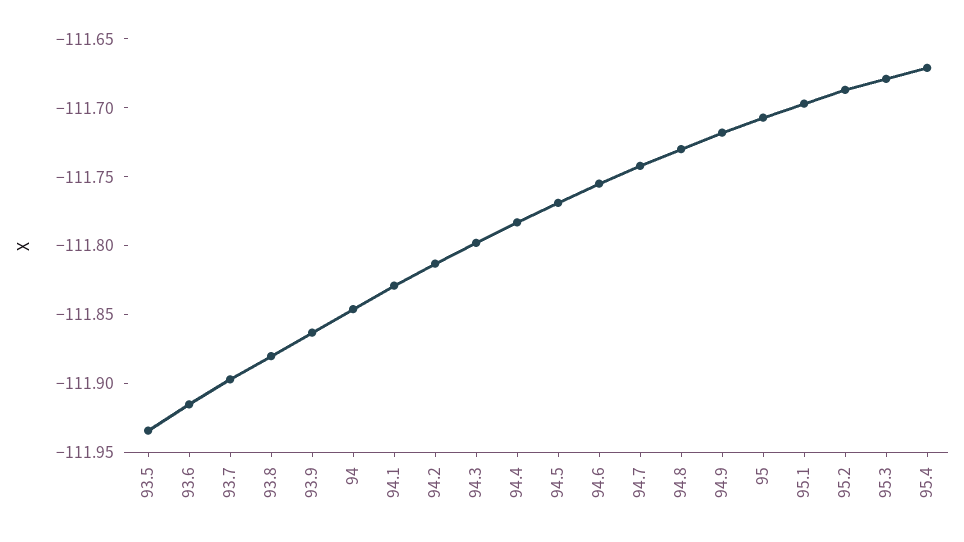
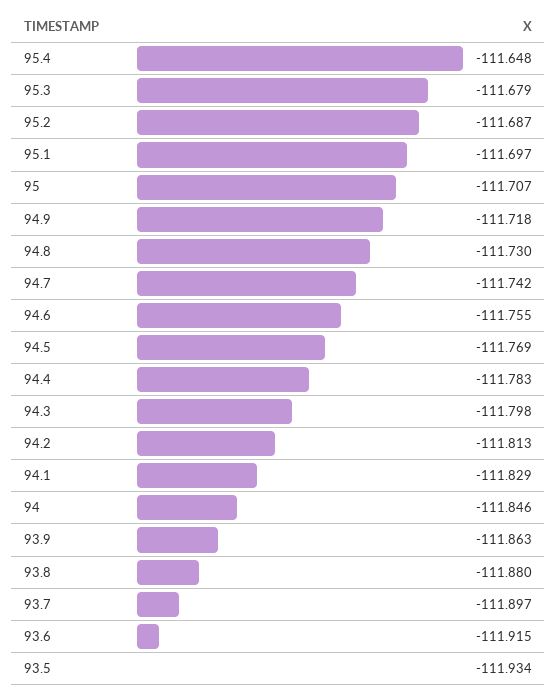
  {
    "93.5": -111.934,
    "93.6": -111.915,
    "93.7": -111.897,
    "93.8": -111.88,
    "93.9": -111.863,
    "94": -111.846,
    "94.1": -111.829,
    "94.2": -111.813,
    "94.3": -111.798,
    "94.4": -111.783,
    "94.5": -111.769,
    "94.6": -111.755,
    "94.7": -111.742,
    "94.8": -111.73,
    "94.9": -111.718,
    "95": -111.707,
    "95.1": -111.697,
    "95.2": -111.687,
    "95.3": -111.679,
-   "95.4": -111.67
+   "95.4": -111.648
  }

